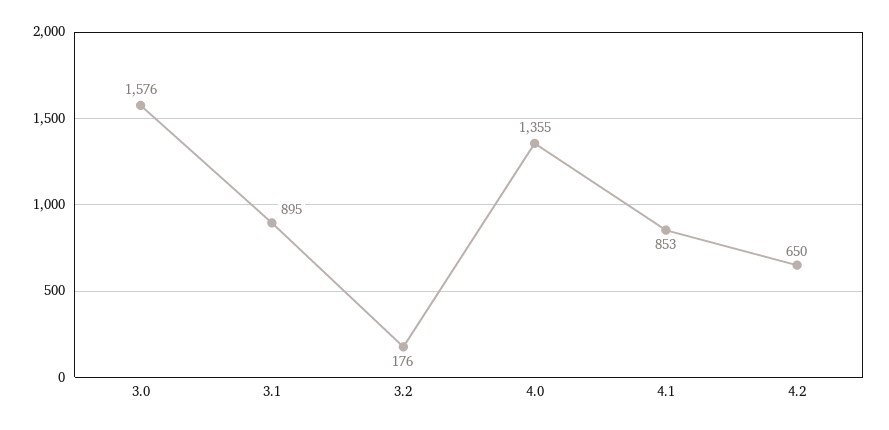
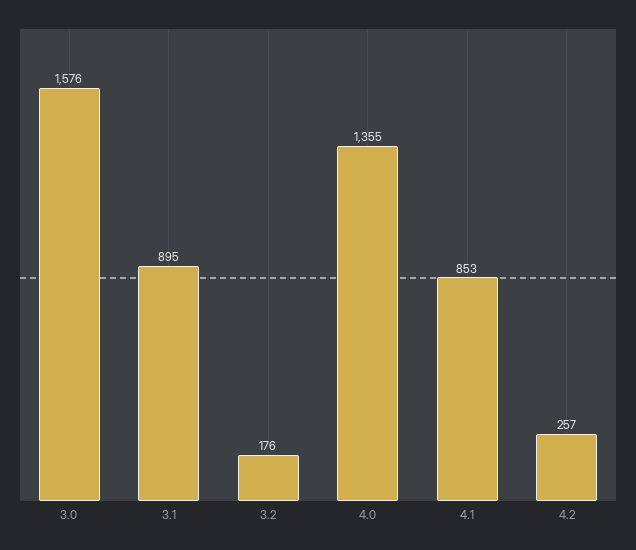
  {
    "3.0": 1576,
    "3.1": 895,
    "3.2": 176,
    "4.0": 1355,
    "4.1": 853,
-   "4.2": 650
+   "4.2": 257
  }

